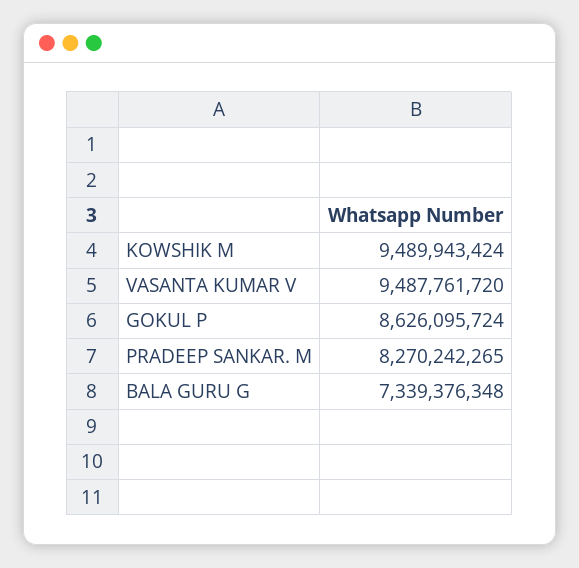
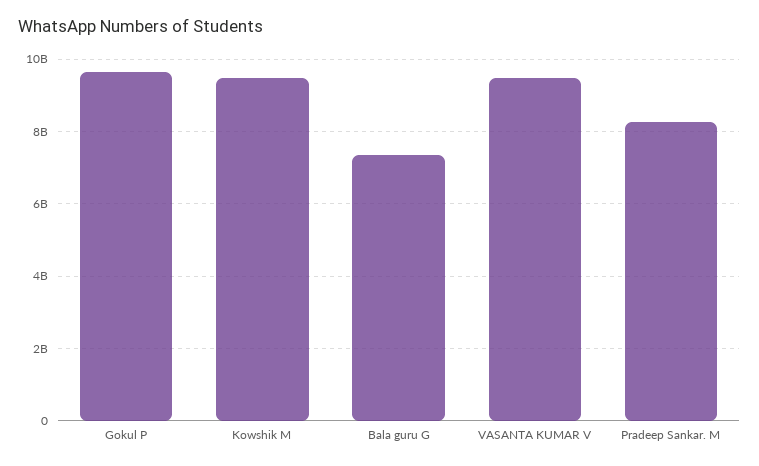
  {
    "KOWSHIK M": 9489943424,
    "VASANTA KUMAR V": 9487761720,
-   "GOKUL P": 8626095724,
+   "GOKUL P": 9600000000,
    "PRADEEP SANKAR. M": 8270242265,
    "BALA GURU G": 7339376348
  }

